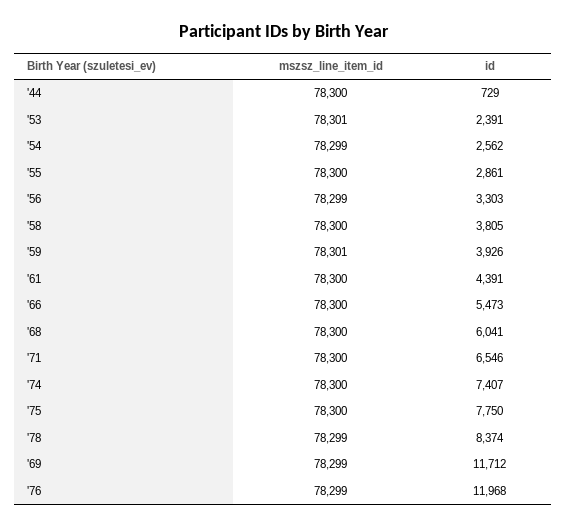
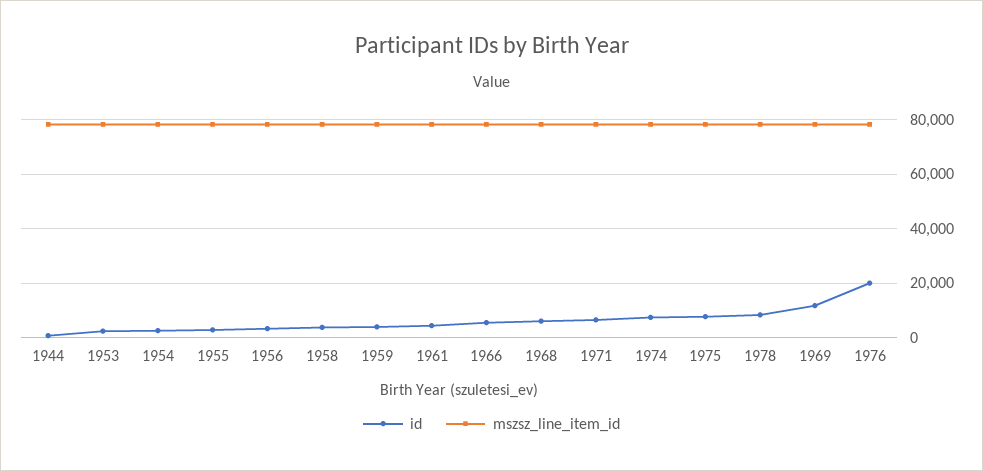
  {
    "mszsz_line_item_id": {
      "'44": 78300,
      "'53": 78301,
      "'54": 78299,
      "'55": 78300,
      "'56": 78299,
      "'58": 78300,
      "'59": 78301,
      "'61": 78300,
      "'66": 78300,
      "'68": 78300,
      "'71": 78300,
      "'74": 78300,
      "'75": 78300,
      "'78": 78299,
      "'69": 78299,
      "'76": 78299
    },
    "id": {
      "'44": 729,
      "'53": 2391,
      "'54": 2562,
      "'55": 2861,
      "'56": 3303,
      "'58": 3805,
      "'59": 3926,
      "'61": 4391,
      "'66": 5473,
      "'68": 6041,
      "'71": 6546,
      "'74": 7407,
      "'75": 7750,
      "'78": 8374,
      "'69": 11712,
-     "'76": 11968
+     "'76": 20000
    }
  }

